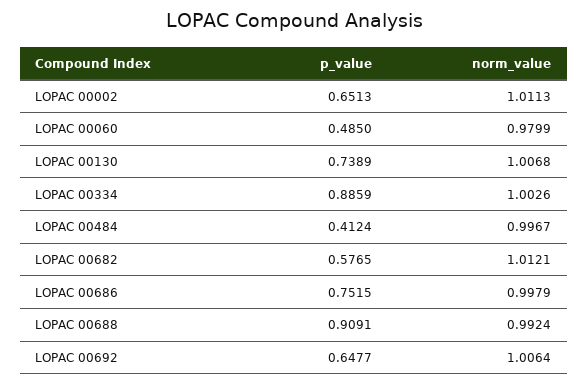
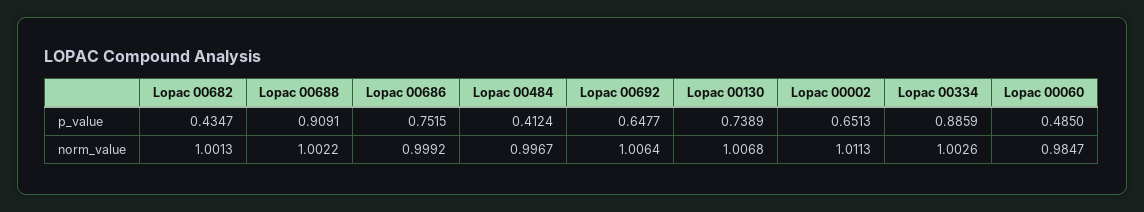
  {
    "p_value": {
      "LOPAC 00002": 0.6513,
      "LOPAC 00060": 0.485,
      "LOPAC 00130": 0.7389,
      "LOPAC 00334": 0.8859,
      "LOPAC 00484": 0.4124,
-     "LOPAC 00682": 0.5765,
+     "LOPAC 00682": 0.4347,
      "LOPAC 00686": 0.7515,
      "LOPAC 00688": 0.9091,
      "LOPAC 00692": 0.6477
    },
    "norm_value": {
      "LOPAC 00002": 1.0113,
-     "LOPAC 00060": 0.9799,
+     "LOPAC 00060": 0.9847,
      "LOPAC 00130": 1.0068,
      "LOPAC 00334": 1.0026,
      "LOPAC 00484": 0.9967,
-     "LOPAC 00682": 1.0121,
+     "LOPAC 00682": 1.0013,
-     "LOPAC 00686": 0.9979,
+     "LOPAC 00686": 0.9992,
-     "LOPAC 00688": 0.9924,
+     "LOPAC 00688": 1.0022,
      "LOPAC 00692": 1.0064
    }
  }

